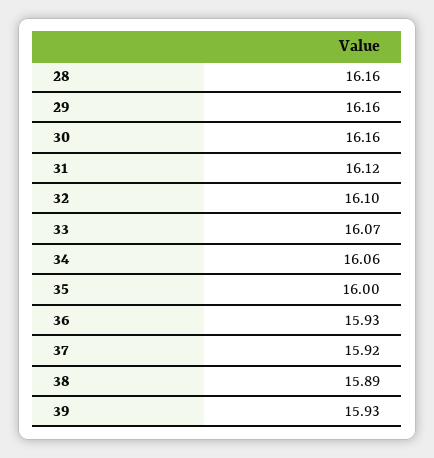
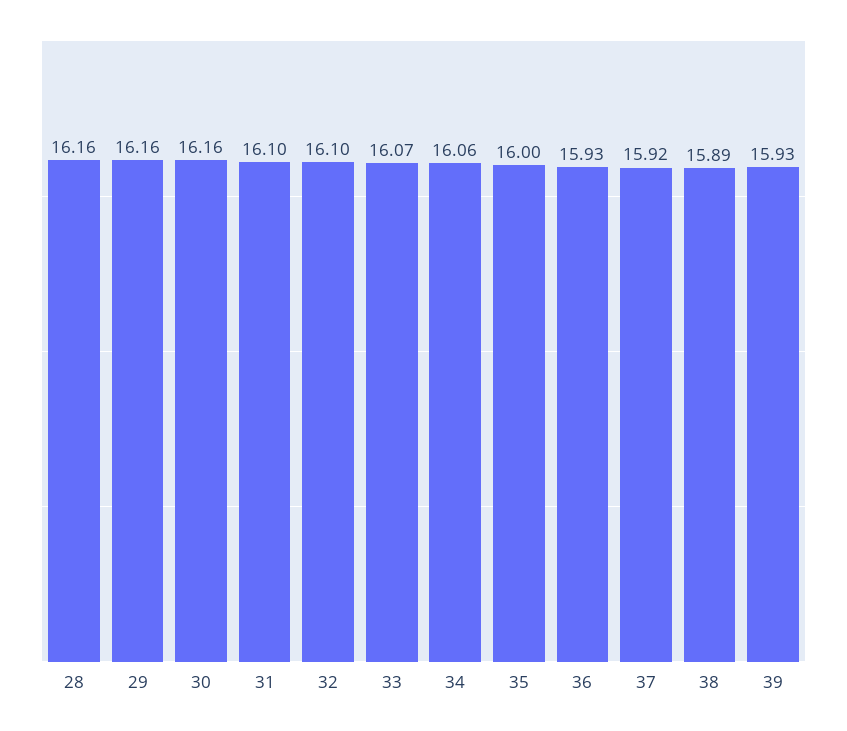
  {
    "28": 16.16,
    "29": 16.16,
    "30": 16.16,
-   "31": 16.12,
+   "31": 16.1,
    "32": 16.1,
    "33": 16.07,
    "34": 16.06,
    "35": 16,
    "36": 15.93,
    "37": 15.92,
    "38": 15.89,
    "39": 15.93
  }

